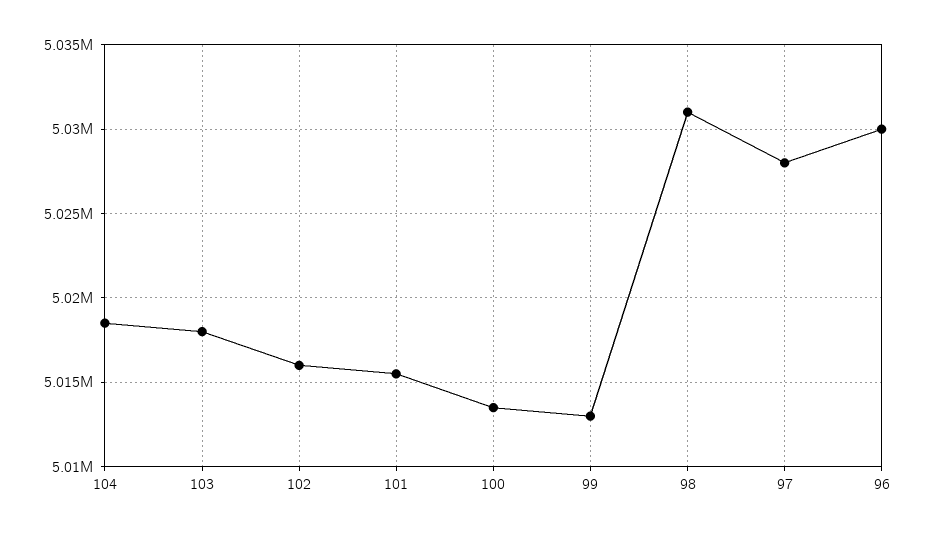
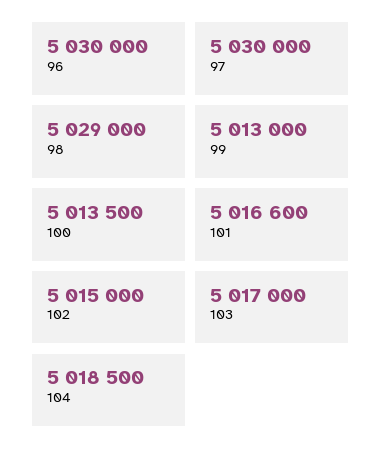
  {
    "104": 5018500,
-   "103": 5018000,
+   "103": 5017000,
-   "102": 5016000,
+   "102": 5015000,
-   "101": 5015500,
+   "101": 5016600,
    "100": 5013500,
    "99": 5013000,
-   "98": 5031000,
+   "98": 5029000,
-   "97": 5028000,
+   "97": 5030000,
    "96": 5030000
  }

